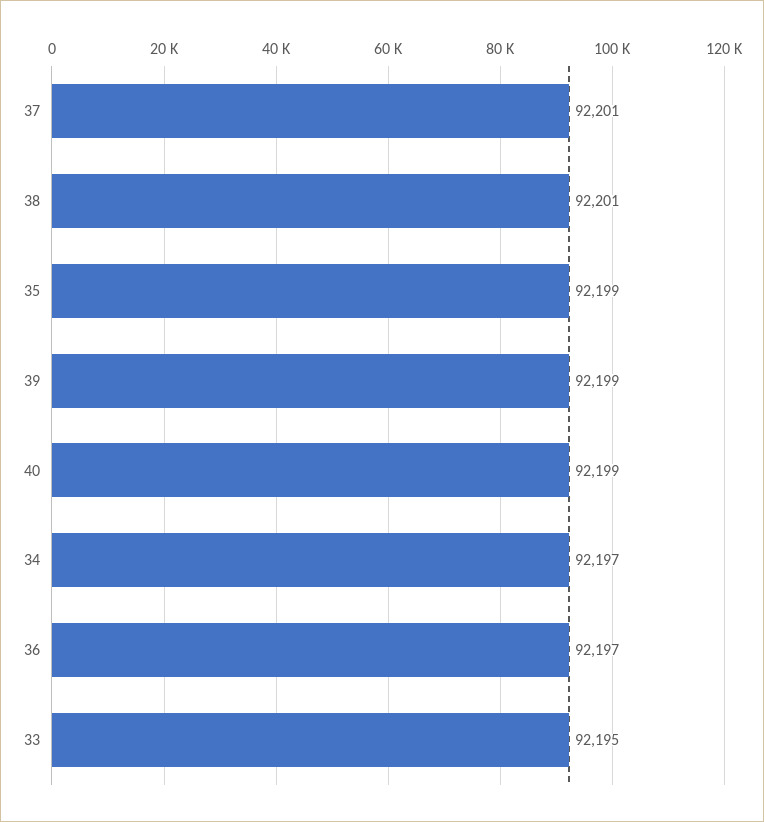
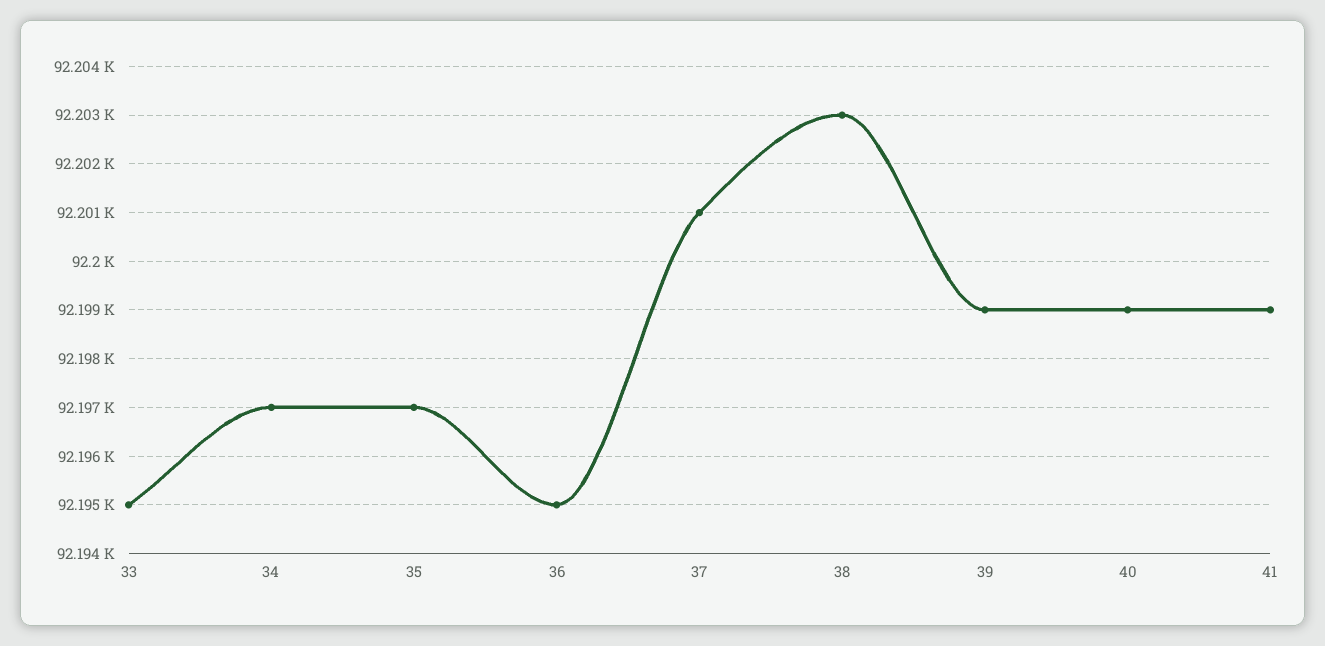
  {
    "37": 92201,
-   "38": 92201,
+   "38": 92203,
-   "35": 92199,
+   "35": 92197,
    "39": 92199,
    "40": 92199,
    "34": 92197,
-   "36": 92197,
+   "36": 92195,
-   "33": 92195
+   "33": 92195,
+   "41": 92199
  }

